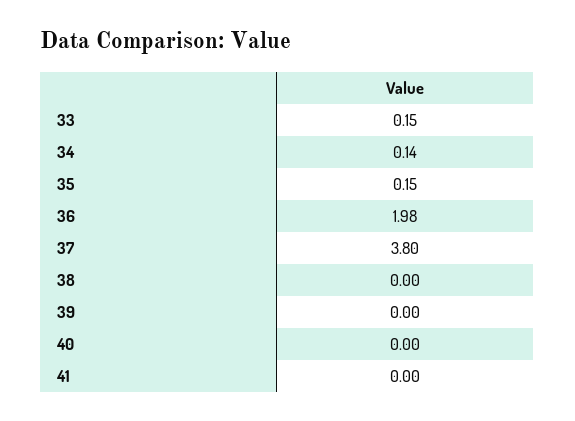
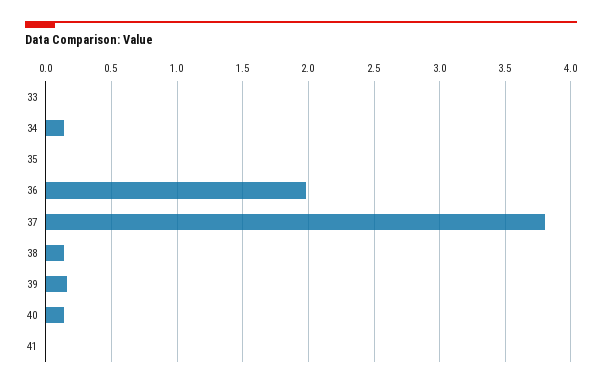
  {
-   "33": 0.15,
+   "33": 0,
    "34": 0.14,
-   "35": 0.15,
+   "35": 0,
    "36": 1.98,
    "37": 3.8,
-   "38": 0,
+   "38": 0.15,
-   "39": 0,
+   "39": 0.15,
-   "40": 0,
+   "40": 0.15,
    "41": 0
  }

